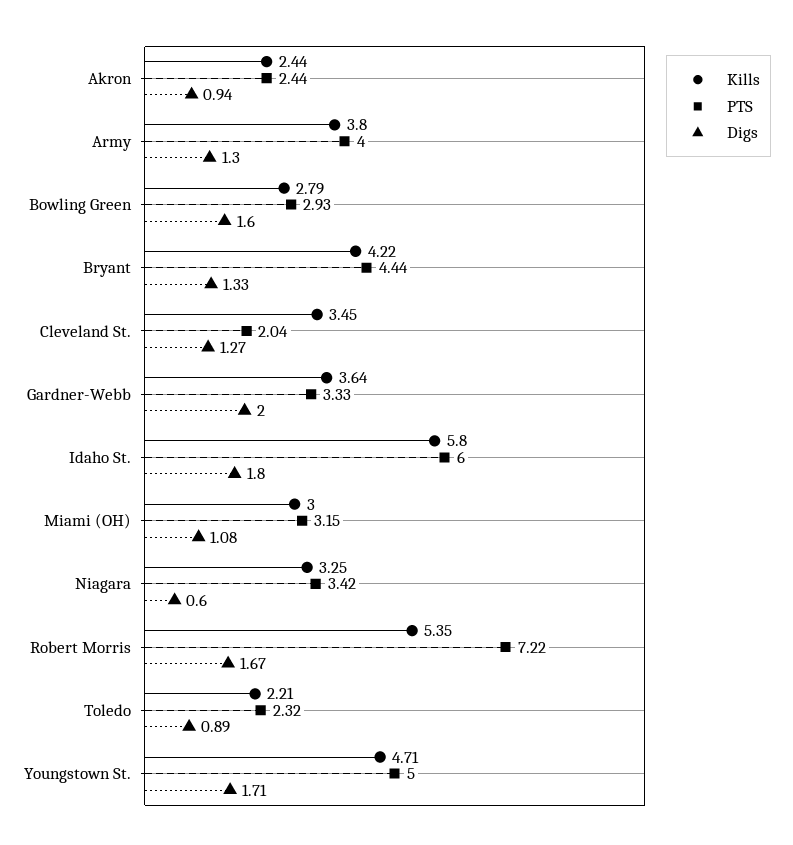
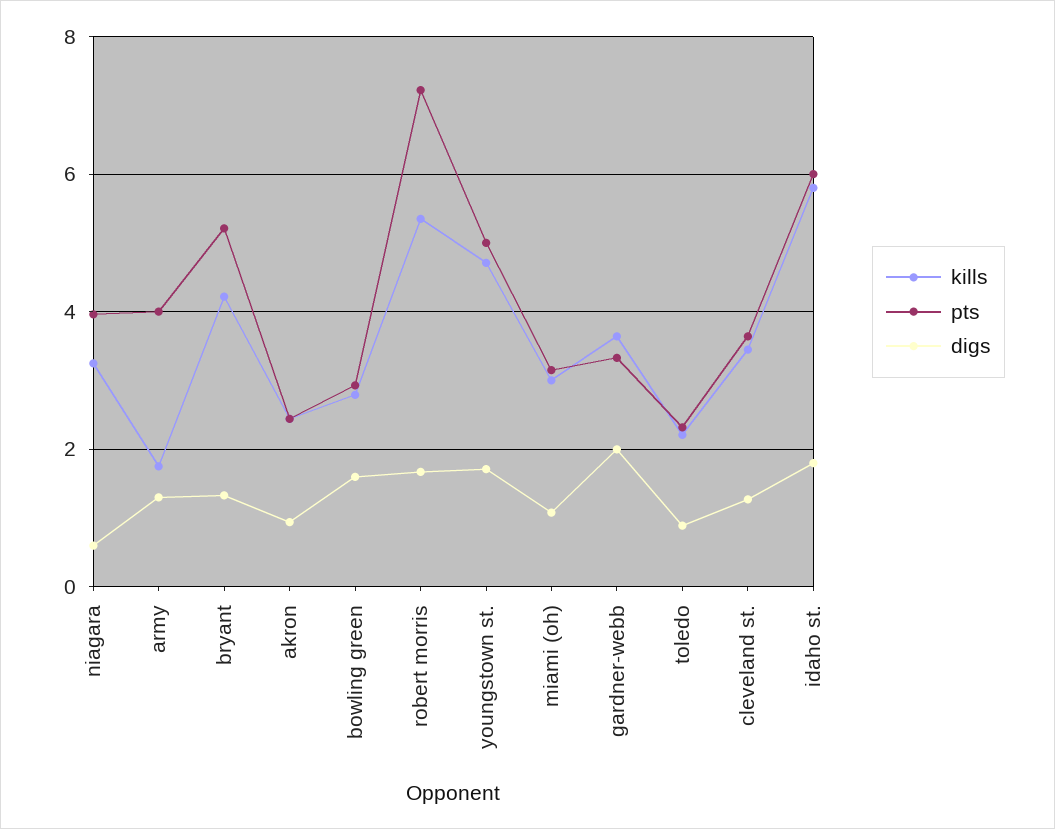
  {
    "Kills": {
      "Akron": 2.44,
-     "Army": 3.8,
+     "Army": 1.8,
      "Bowling Green": 2.79,
      "Bryant": 4.22,
      "Cleveland St.": 3.45,
      "Gardner-Webb": 3.64,
      "Idaho St.": 5.8,
      "Miami (OH)": 3,
      "Niagara": 3.25,
      "Robert Morris": 5.35,
      "Toledo": 2.21,
      "Youngstown St.": 4.71
    },
    "PTS": {
      "Akron": 2.44,
      "Army": 4,
      "Bowling Green": 2.93,
-     "Bryant": 4.44,
+     "Bryant": 5.2,
-     "Cleveland St.": 2.04,
+     "Cleveland St.": 3.6,
      "Gardner-Webb": 3.33,
      "Idaho St.": 6,
      "Miami (OH)": 3.15,
-     "Niagara": 3.42,
+     "Niagara": 4,
      "Robert Morris": 7.22,
      "Toledo": 2.32,
      "Youngstown St.": 5
    },
    "Digs": {
      "Akron": 0.94,
      "Army": 1.3,
      "Bowling Green": 1.6,
      "Bryant": 1.33,
      "Cleveland St.": 1.27,
      "Gardner-Webb": 2,
      "Idaho St.": 1.8,
      "Miami (OH)": 1.08,
      "Niagara": 0.6,
      "Robert Morris": 1.67,
      "Toledo": 0.89,
      "Youngstown St.": 1.71
    }
  }

